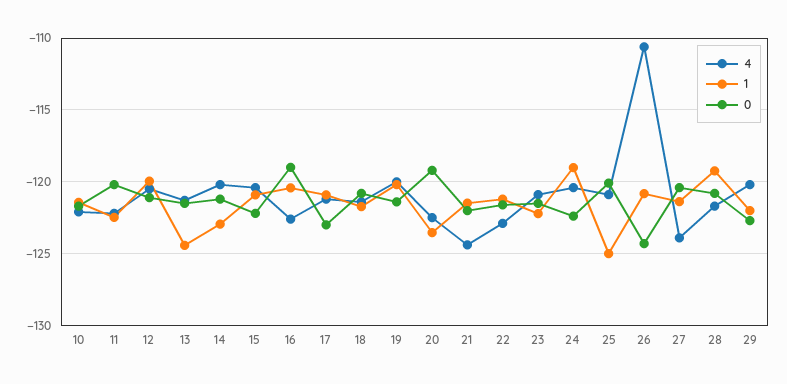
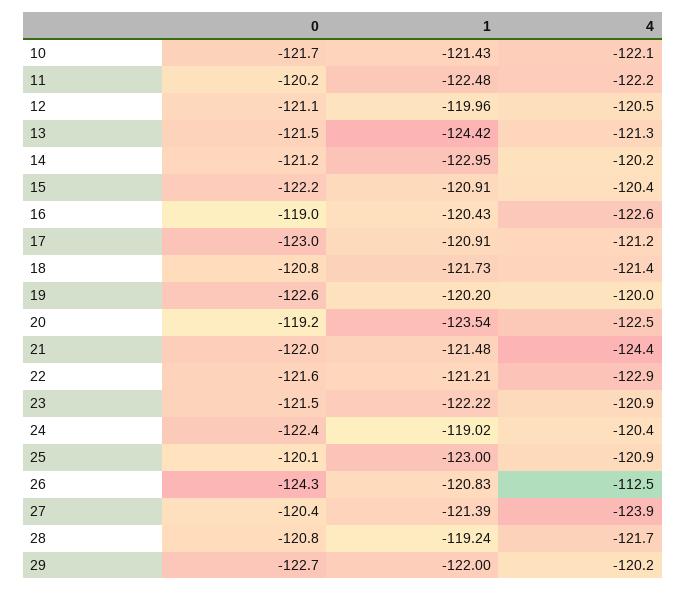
  {
    "4": {
      "10": -122.1,
      "11": -122.2,
      "12": -120.5,
      "13": -121.3,
      "14": -120.2,
      "15": -120.4,
      "16": -122.6,
      "17": -121.2,
      "18": -121.4,
      "19": -120,
      "20": -122.5,
      "21": -124.4,
      "22": -122.9,
      "23": -120.9,
      "24": -120.4,
      "25": -120.9,
-     "26": -110.5,
+     "26": -112.5,
      "27": -123.9,
      "28": -121.7,
      "29": -120.2
    },
    "1": {
      "10": -121.43,
      "11": -122.48,
      "12": -119.96,
      "13": -124.42,
      "14": -122.95,
      "15": -120.91,
      "16": -120.43,
      "17": -120.91,
      "18": -121.73,
      "19": -120.2,
      "20": -123.54,
      "21": -121.48,
      "22": -121.21,
      "23": -122.22,
      "24": -119.02,
-     "25": -125,
+     "25": -123,
      "26": -120.83,
      "27": -121.39,
      "28": -119.24,
      "29": -122
    },
    "0": {
      "10": -121.7,
      "11": -120.2,
      "12": -121.1,
      "13": -121.5,
      "14": -121.2,
      "15": -122.2,
      "16": -119,
      "17": -123,
      "18": -120.8,
-     "19": -121.5,
+     "19": -122.6,
      "20": -119.2,
      "21": -122,
      "22": -121.6,
      "23": -121.5,
      "24": -122.4,
      "25": -120.1,
      "26": -124.3,
      "27": -120.4,
      "28": -120.8,
      "29": -122.7
    }
  }

